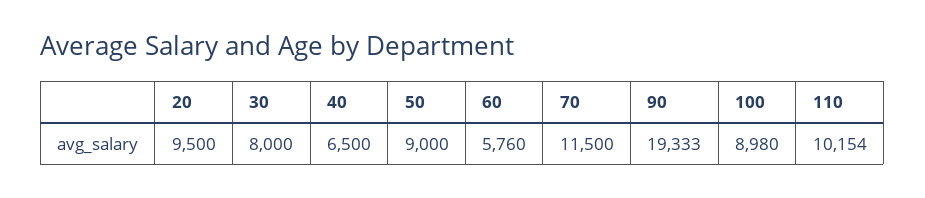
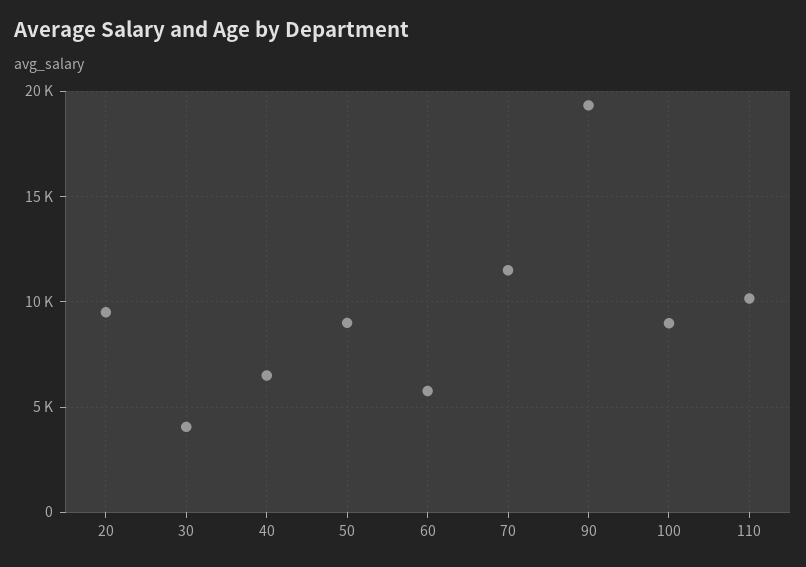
  {
    "20": 9500,
-   "30": 8000,
+   "30": 4000,
    "40": 6500,
    "50": 9000,
    "60": 5760,
    "70": 11500,
    "90": 19333,
    "100": 8980,
    "110": 10154
  }

